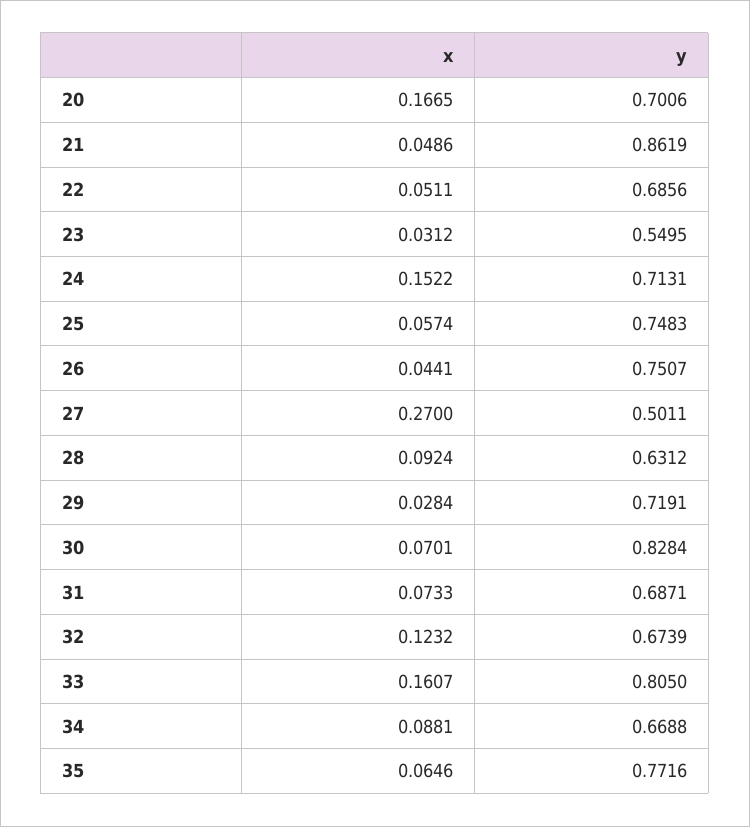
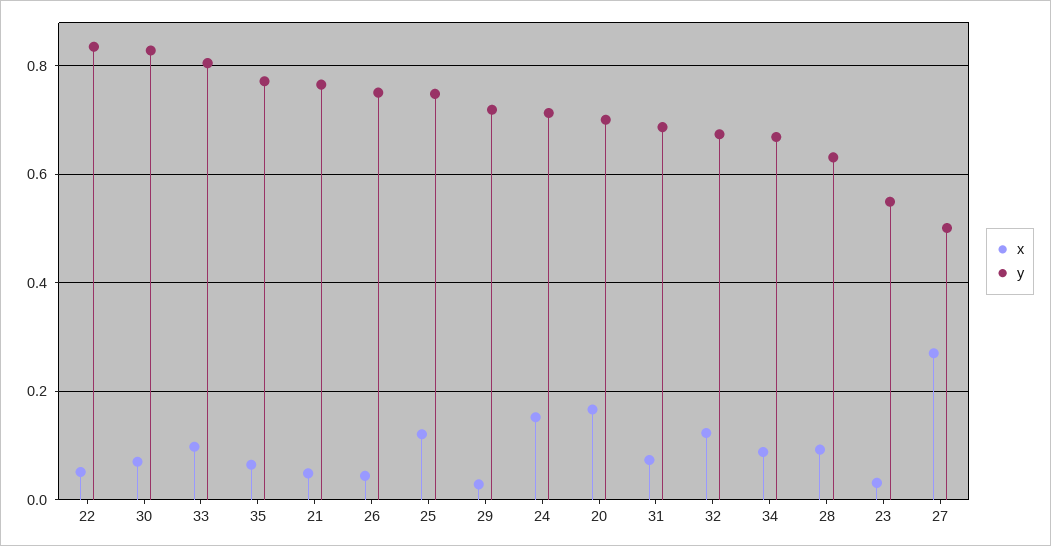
  {
    "x": {
      "20": 0.1665,
      "21": 0.0486,
      "22": 0.0511,
      "23": 0.0312,
      "24": 0.1522,
-     "25": 0.0574,
+     "25": 0.12,
      "26": 0.0441,
      "27": 0.27,
      "28": 0.0924,
      "29": 0.0284,
      "30": 0.0701,
      "31": 0.0733,
      "32": 0.1232,
-     "33": 0.1607,
+     "33": 0.1,
      "34": 0.0881,
      "35": 0.0646
    },
    "y": {
      "20": 0.7006,
-     "21": 0.8619,
+     "21": 0.76,
-     "22": 0.6856,
+     "22": 0.84,
      "23": 0.5495,
      "24": 0.7131,
      "25": 0.7483,
      "26": 0.7507,
      "27": 0.5011,
      "28": 0.6312,
      "29": 0.7191,
      "30": 0.8284,
      "31": 0.6871,
      "32": 0.6739,
      "33": 0.805,
      "34": 0.6688,
      "35": 0.7716
    }
  }

